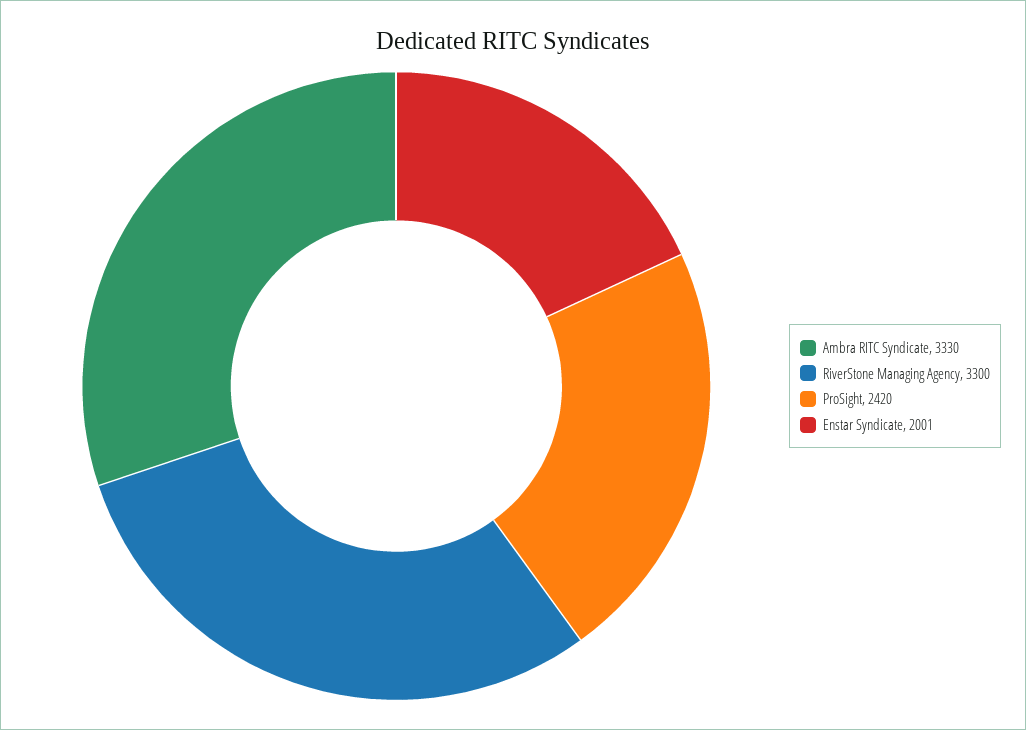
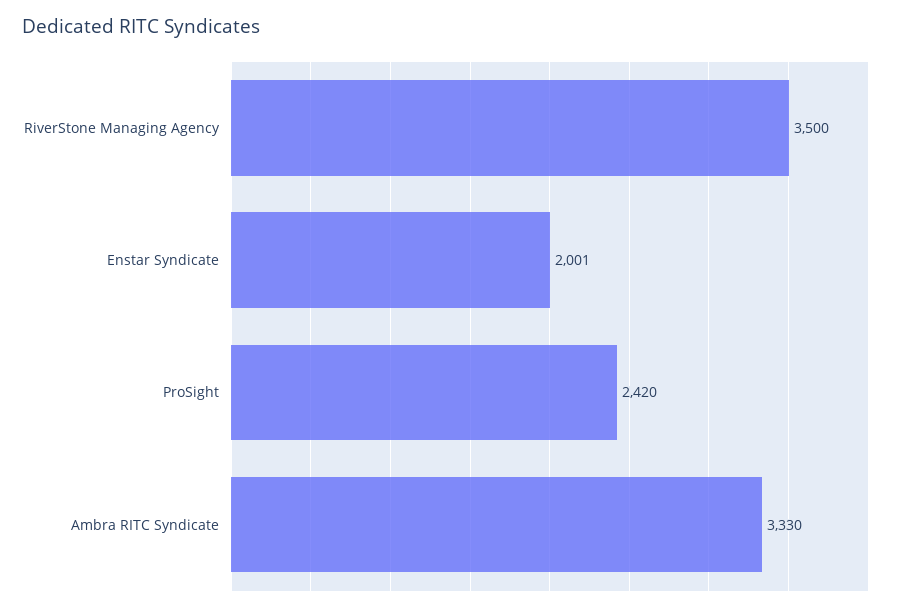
  {
    "Ambra RITC Syndicate": 3330,
-   "RiverStone Managing Agency": 3300,
+   "RiverStone Managing Agency": 3500,
    "ProSight": 2420,
    "Enstar Syndicate": 2001
  }

